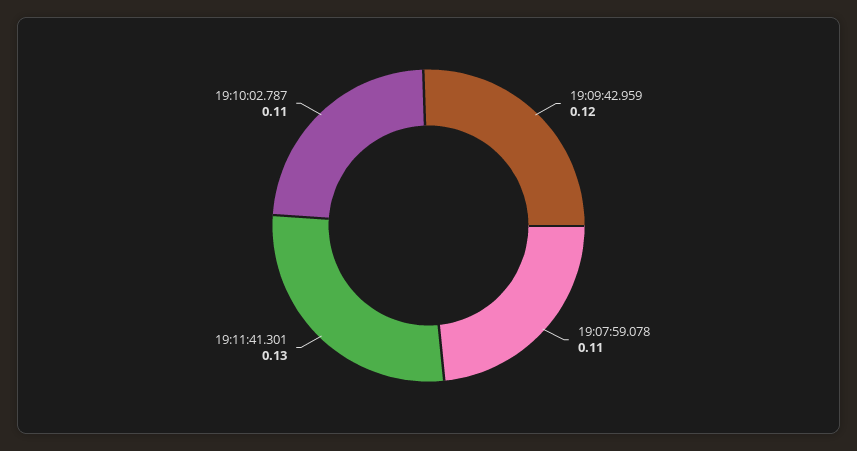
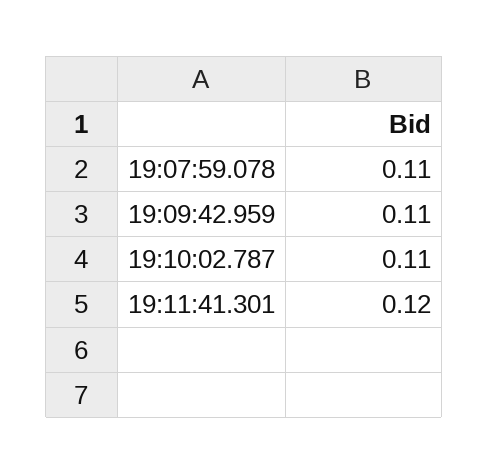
  {
-   "19:09:42.959": 0.12,
+   "19:09:42.959": 0.11,
    "19:07:59.078": 0.11,
-   "19:11:41.301": 0.13,
+   "19:11:41.301": 0.12,
    "19:10:02.787": 0.11
  }

